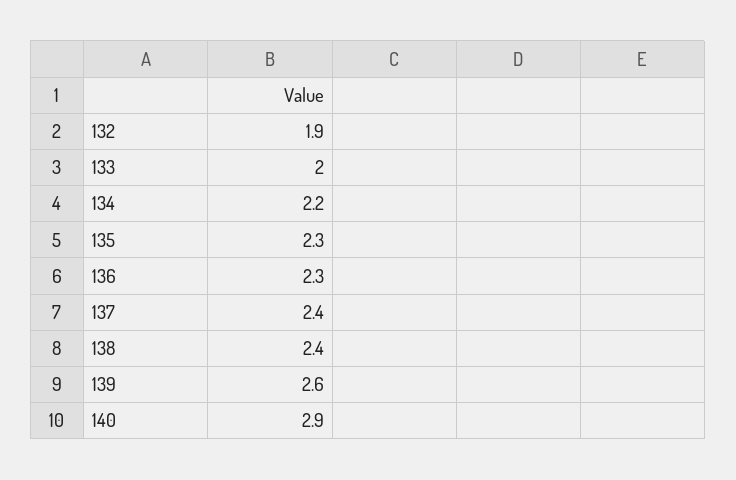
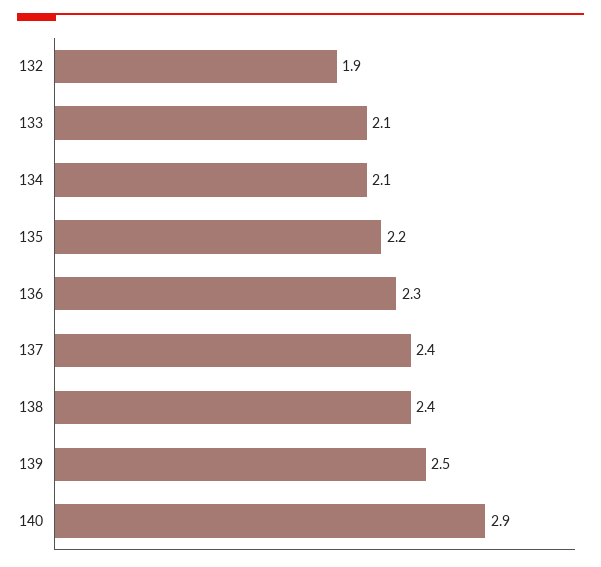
  {
    "132": 1.9,
-   "133": 2,
+   "133": 2.1,
-   "134": 2.2,
+   "134": 2.1,
-   "135": 2.3,
+   "135": 2.2,
    "136": 2.3,
    "137": 2.4,
    "138": 2.4,
-   "139": 2.6,
+   "139": 2.5,
    "140": 2.9
  }

